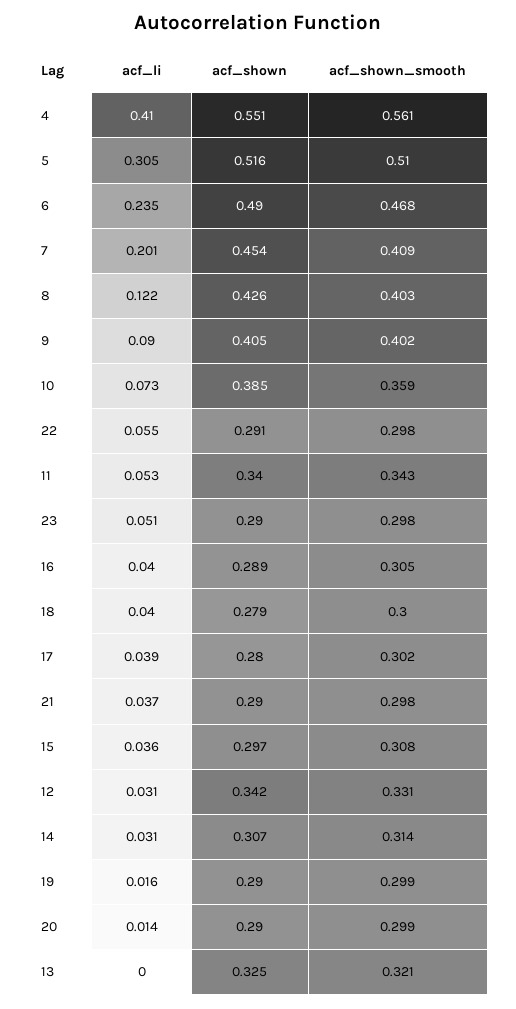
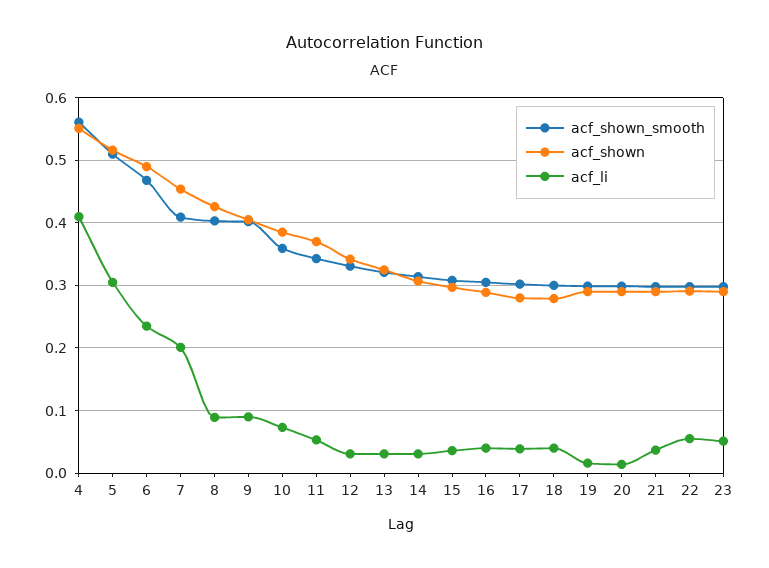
  {
    "acf_li": {
      "4": 0.41,
      "5": 0.305,
      "6": 0.235,
      "7": 0.201,
-     "8": 0.122,
+     "8": 0.09,
      "9": 0.09,
      "10": 0.073,
      "22": 0.055,
      "11": 0.053,
      "23": 0.051,
      "16": 0.04,
      "18": 0.04,
      "17": 0.039,
      "21": 0.037,
      "15": 0.036,
      "12": 0.031,
      "14": 0.031,
      "19": 0.016,
      "20": 0.014,
-     "13": 0
+     "13": 0.03
    },
    "acf_shown": {
      "4": 0.551,
      "5": 0.516,
      "6": 0.49,
      "7": 0.454,
      "8": 0.426,
      "9": 0.405,
      "10": 0.385,
      "22": 0.291,
-     "11": 0.34,
+     "11": 0.37,
      "23": 0.29,
      "16": 0.289,
      "18": 0.279,
      "17": 0.28,
      "21": 0.29,
      "15": 0.297,
      "12": 0.342,
      "14": 0.307,
      "19": 0.29,
      "20": 0.29,
      "13": 0.325
    },
    "acf_shown_smooth": {
      "4": 0.561,
      "5": 0.51,
      "6": 0.468,
      "7": 0.409,
      "8": 0.403,
      "9": 0.402,
      "10": 0.359,
      "22": 0.298,
      "11": 0.343,
      "23": 0.298,
      "16": 0.305,
      "18": 0.3,
      "17": 0.302,
      "21": 0.298,
      "15": 0.308,
      "12": 0.331,
      "14": 0.314,
      "19": 0.299,
      "20": 0.299,
      "13": 0.321
    }
  }

